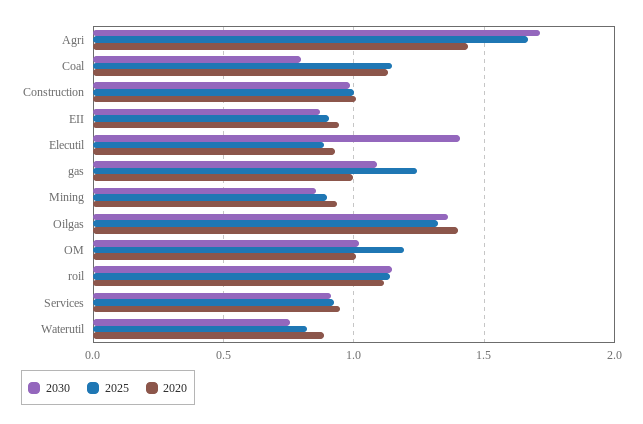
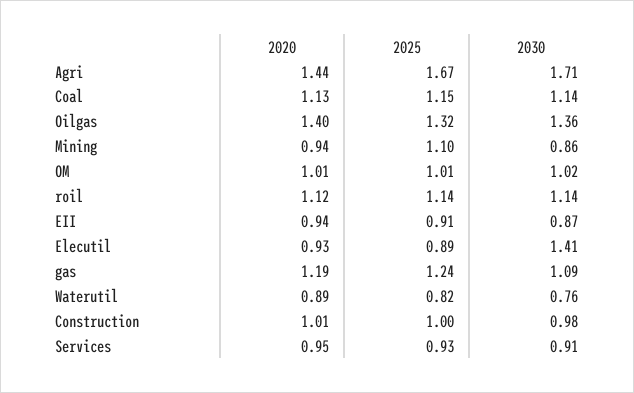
  {
    "2030": {
      "Agri": 1.71,
-     "Coal": 0.8,
+     "Coal": 1.14,
      "Construction": 0.98,
      "EII": 0.87,
      "Elecutil": 1.41,
      "gas": 1.09,
      "Mining": 0.86,
      "Oilgas": 1.36,
      "OM": 1.02,
      "roil": 1.14,
      "Services": 0.91,
      "Waterutil": 0.76
    },
    "2025": {
      "Agri": 1.67,
      "Coal": 1.15,
      "Construction": 1,
      "EII": 0.91,
      "Elecutil": 0.89,
      "gas": 1.24,
-     "Mining": 0.9,
+     "Mining": 1.1,
      "Oilgas": 1.32,
-     "OM": 1.2,
+     "OM": 1.01,
      "roil": 1.14,
      "Services": 0.93,
      "Waterutil": 0.82
    },
    "2020": {
      "Agri": 1.44,
      "Coal": 1.13,
      "Construction": 1.01,
      "EII": 0.94,
      "Elecutil": 0.93,
-     "gas": 1,
+     "gas": 1.19,
      "Mining": 0.94,
      "Oilgas": 1.4,
      "OM": 1.01,
      "roil": 1.12,
      "Services": 0.95,
      "Waterutil": 0.89
    }
  }

